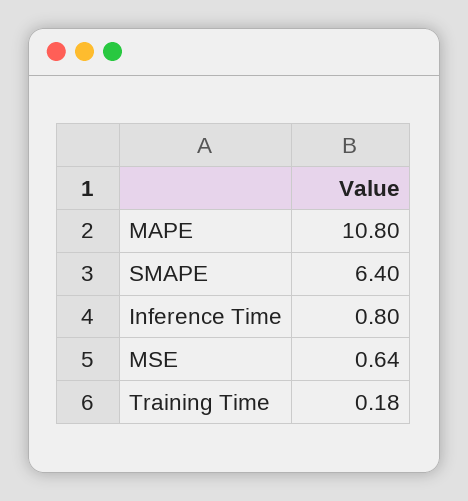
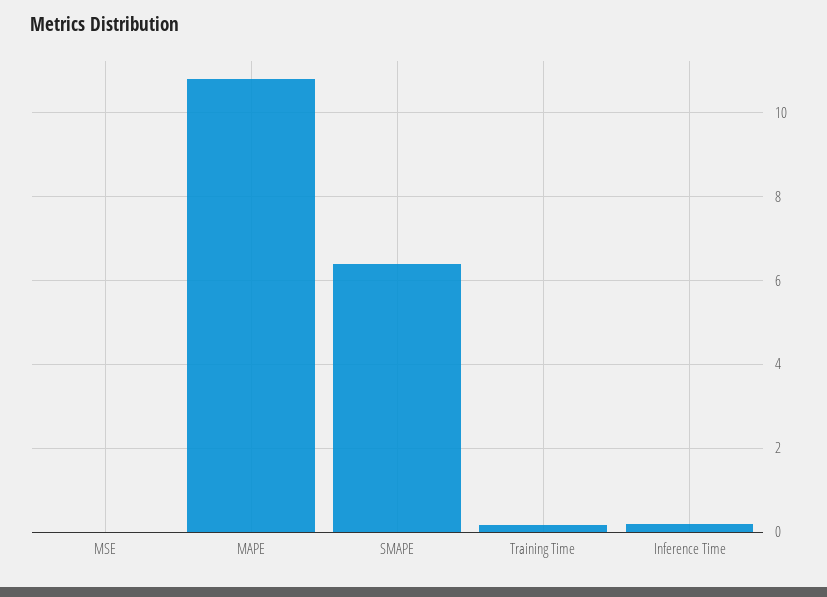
  {
    "MAPE": 10.8,
    "SMAPE": 6.4,
-   "Inference Time": 0.8,
+   "Inference Time": 0.2,
-   "MSE": 0.64,
+   "MSE": 0,
    "Training Time": 0.18
  }

